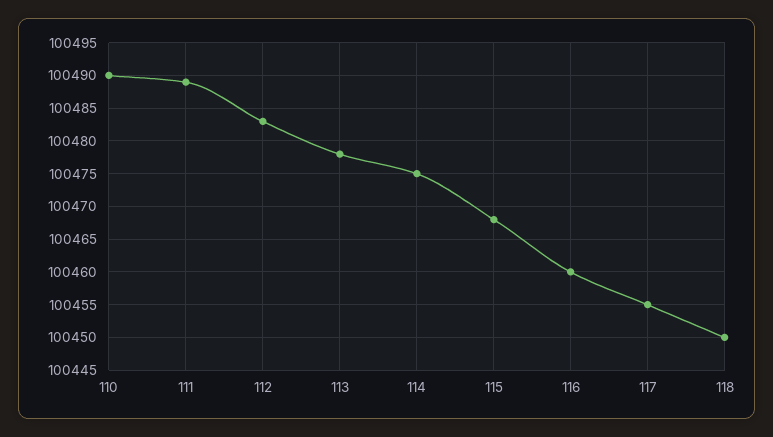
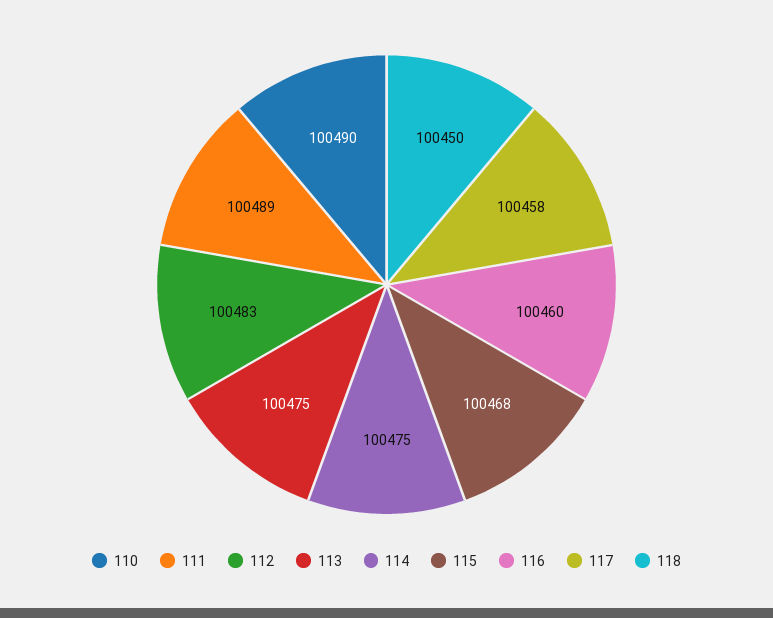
  {
    "110": 100490,
    "111": 100489,
    "112": 100483,
-   "113": 100478,
+   "113": 100475,
    "114": 100475,
    "115": 100468,
    "116": 100460,
-   "117": 100455,
+   "117": 100458,
    "118": 100450
  }

